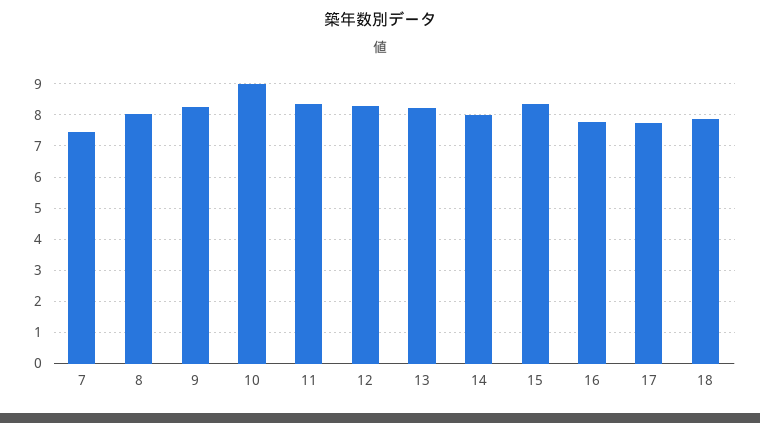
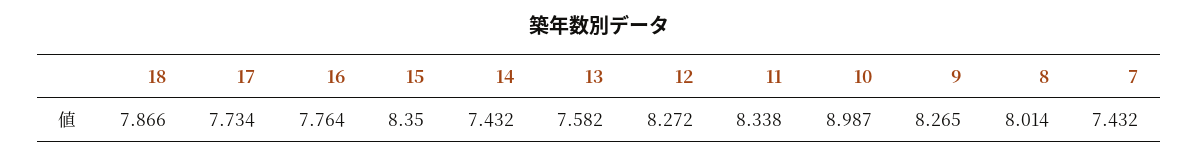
  {
    "7": 7.432,
    "8": 8.014,
    "9": 8.265,
    "10": 8.987,
    "11": 8.338,
    "12": 8.272,
-   "13": 8.2,
+   "13": 7.582,
-   "14": 8,
+   "14": 7.432,
    "15": 8.35,
    "16": 7.764,
    "17": 7.734,
    "18": 7.866
  }

